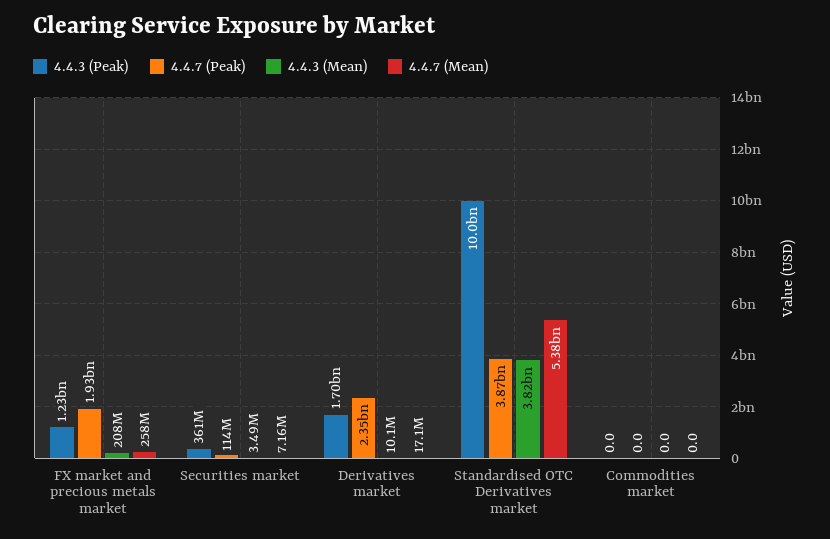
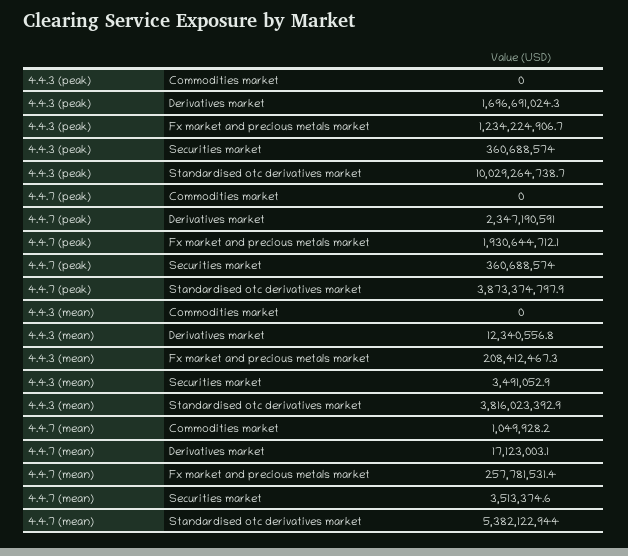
  {
    "4.4.3 (Peak)": {
      "FX market and precious metals market": 1234224906.7,
      "Securities market": 360688574,
      "Derivatives market": 1696691024.3,
      "Standardised OTC Derivatives market": 10029264738.7,
      "Commodities market": 0
    },
    "4.4.7 (Peak)": {
      "FX market and precious metals market": 1930644712.1,
-     "Securities market": 114000000,
+     "Securities market": 360688574,
      "Derivatives market": 2347190591,
      "Standardised OTC Derivatives market": 3873374797.9,
      "Commodities market": 0
    },
    "4.4.3 (Mean)": {
      "FX market and precious metals market": 208412467.3,
      "Securities market": 3491052.9,
-     "Derivatives market": 10100000,
+     "Derivatives market": 12340556.8,
      "Standardised OTC Derivatives market": 3816023392.9,
      "Commodities market": 0
    },
    "4.4.7 (Mean)": {
      "FX market and precious metals market": 257781531.4,
-     "Securities market": 7160000,
+     "Securities market": 3513374.6,
      "Derivatives market": 17123003.1,
      "Standardised OTC Derivatives market": 5382122944,
-     "Commodities market": 0
+     "Commodities market": 1049928.2
    }
  }

